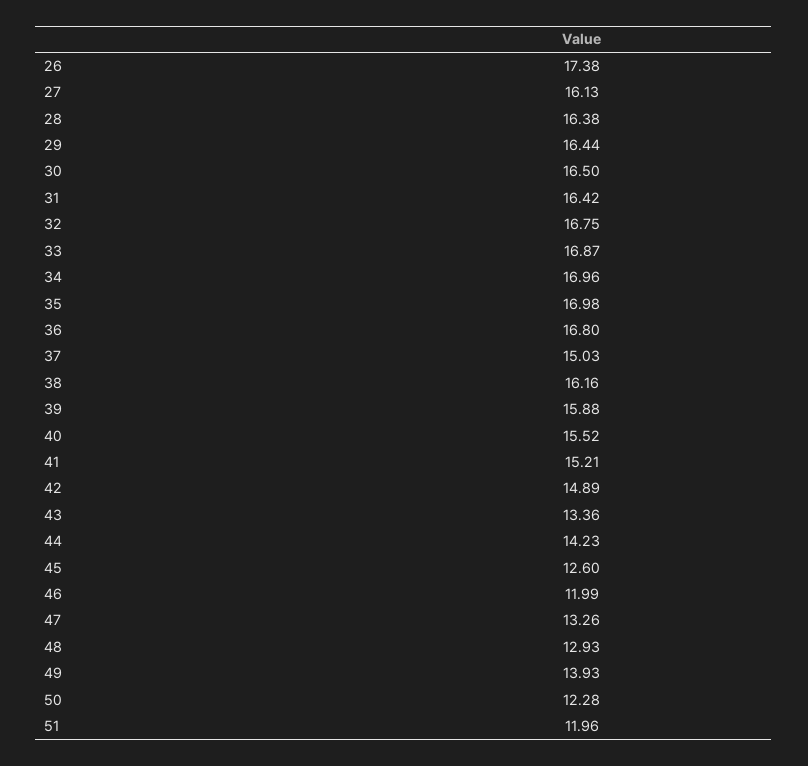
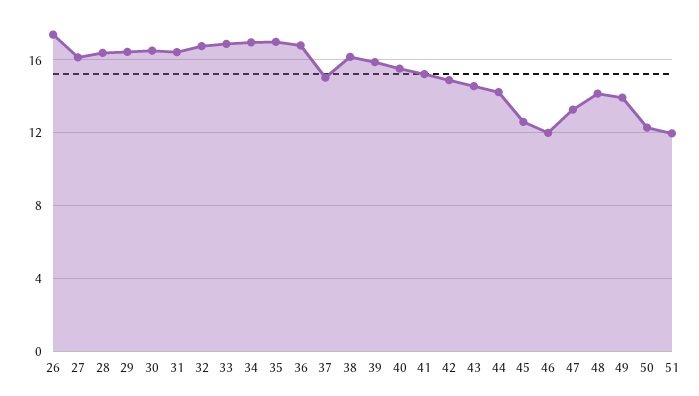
  {
    "26": 17.38,
    "27": 16.13,
    "28": 16.38,
    "29": 16.44,
    "30": 16.5,
    "31": 16.42,
    "32": 16.75,
    "33": 16.87,
    "34": 16.96,
    "35": 16.98,
    "36": 16.8,
    "37": 15.03,
    "38": 16.16,
    "39": 15.88,
    "40": 15.52,
    "41": 15.21,
    "42": 14.89,
-   "43": 13.36,
+   "43": 14.5,
    "44": 14.23,
    "45": 12.6,
    "46": 11.99,
    "47": 13.26,
-   "48": 12.93,
+   "48": 14,
    "49": 13.93,
    "50": 12.28,
    "51": 11.96
  }

